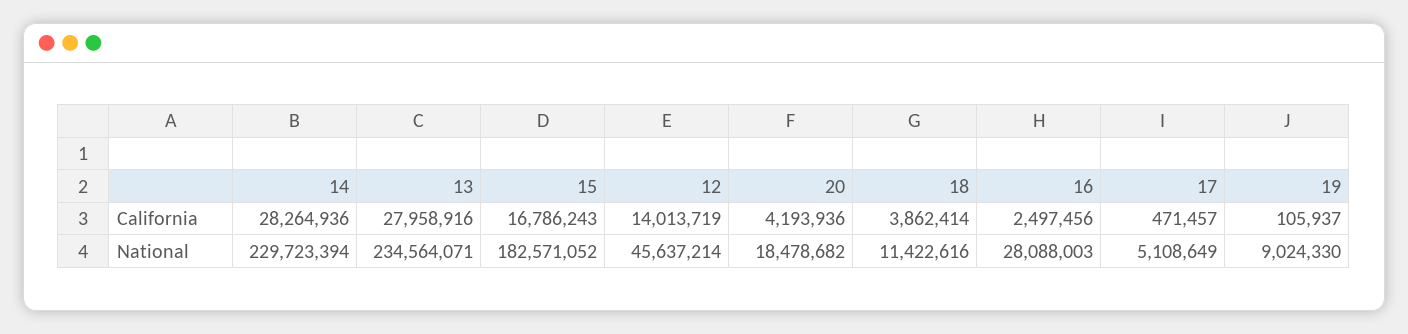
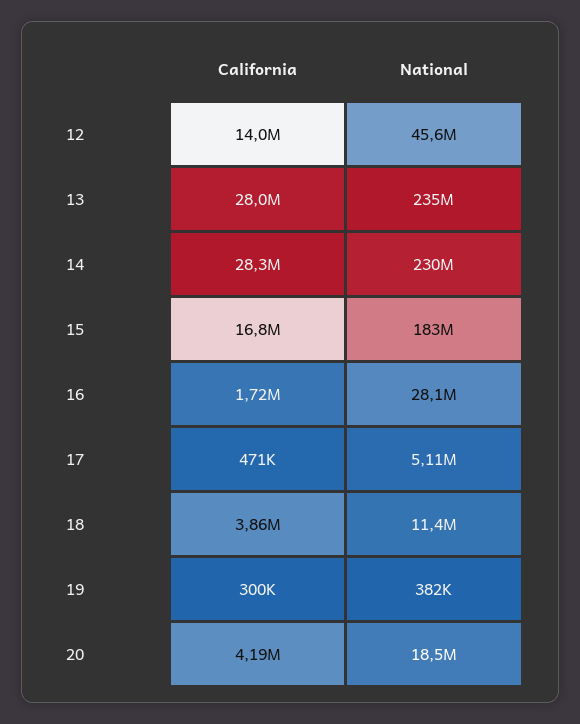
  {
    "14": {
      "California": 28264936,
      "National": 229723394
    },
    "13": {
      "California": 27958916,
      "National": 234564071
    },
    "15": {
      "California": 16786243,
      "National": 182571052
    },
    "12": {
      "California": 14013719,
      "National": 45637214
    },
    "20": {
      "California": 4193936,
      "National": 18478682
    },
    "18": {
      "California": 3862414,
      "National": 11422616
    },
    "16": {
-     "California": 2497456,
+     "California": 1720000,
      "National": 28088003
    },
    "17": {
      "California": 471457,
      "National": 5108649
    },
    "19": {
-     "California": 105937,
+     "California": 300000,
-     "National": 9024330
+     "National": 382000
    }
  }

